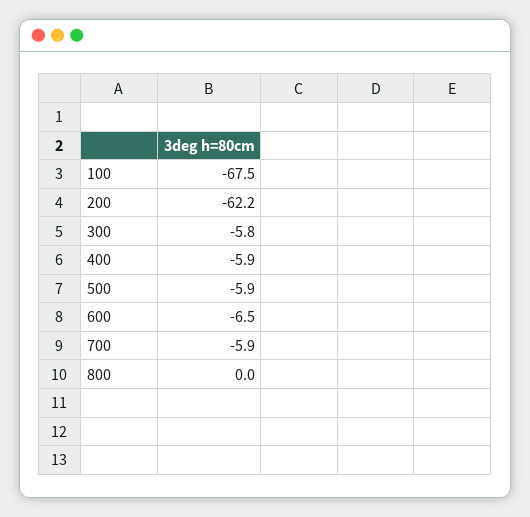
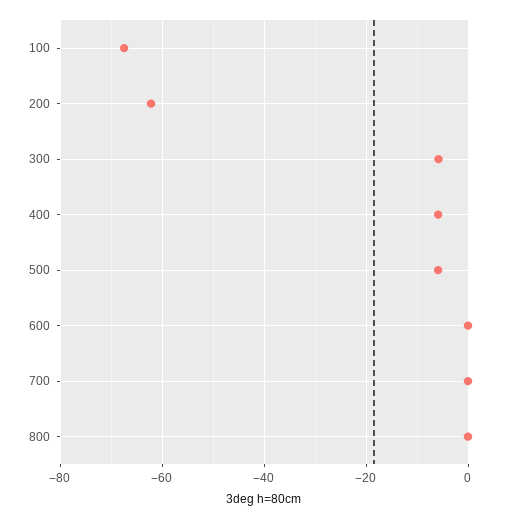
  {
    "100": -67.5,
    "200": -62.2,
    "300": -5.8,
    "400": -5.9,
    "500": -5.9,
-   "600": -6.5,
+   "600": 0,
-   "700": -5.9,
+   "700": 0,
    "800": 0
  }

